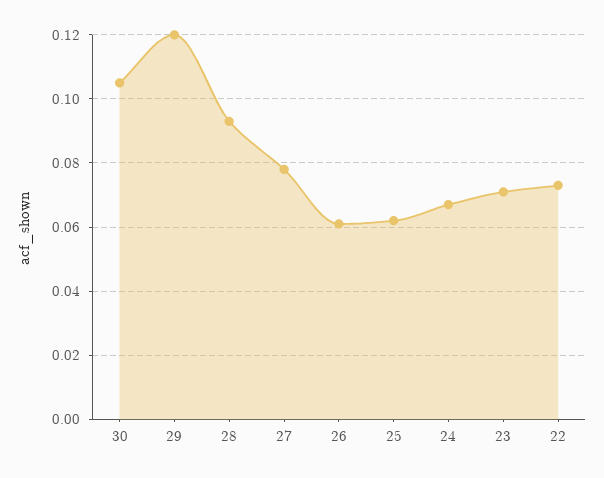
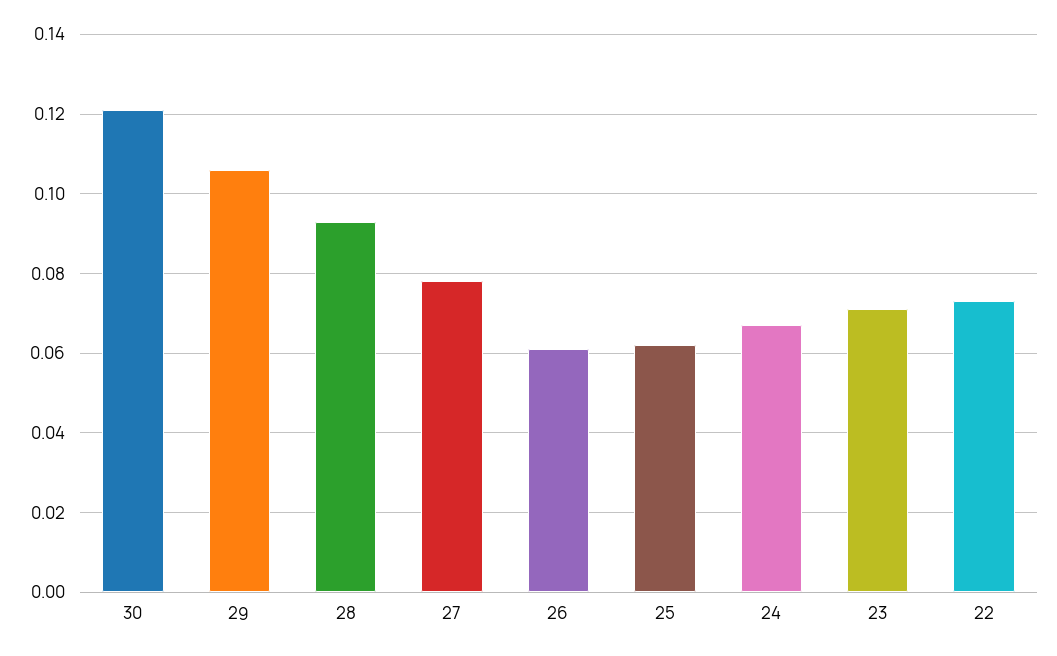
  {
-   "30": 0.105,
+   "30": 0.12,
-   "29": 0.12,
+   "29": 0.105,
    "28": 0.095,
    "27": 0.08,
    "26": 0.06,
    "25": 0.06,
    "24": 0.065,
    "23": 0.07,
    "22": 0.075
  }

